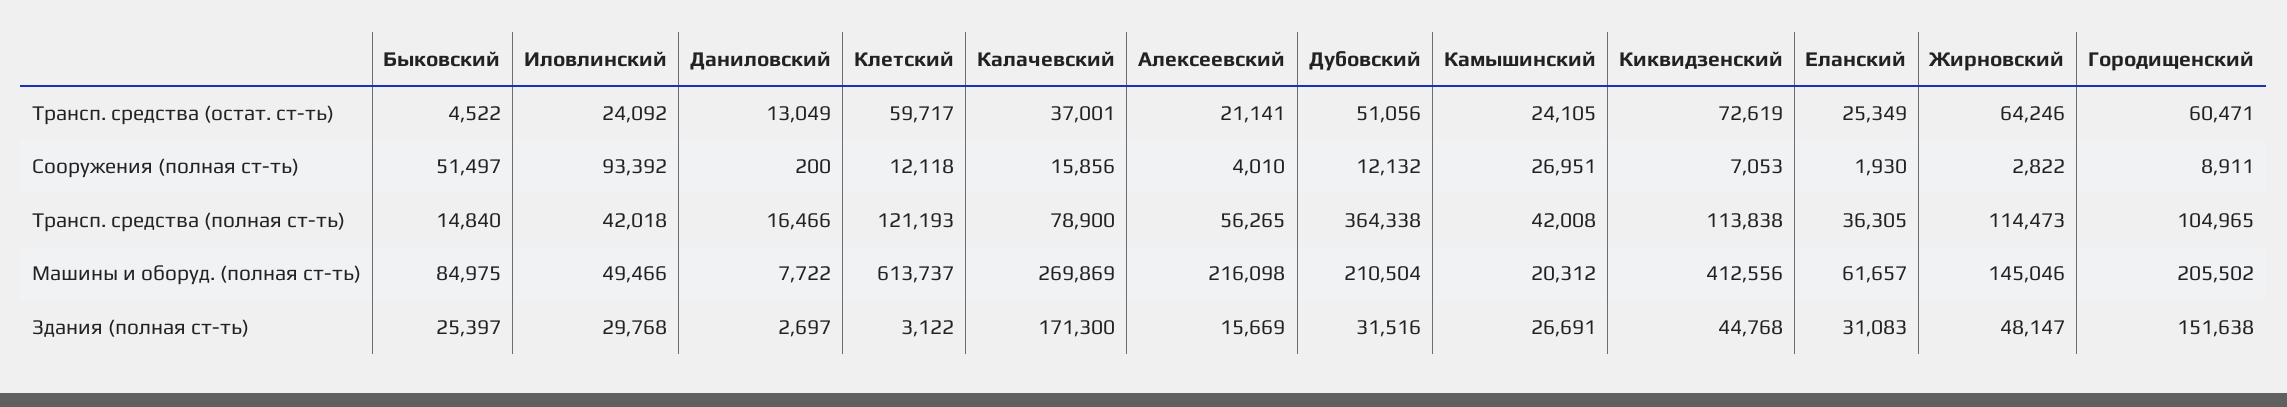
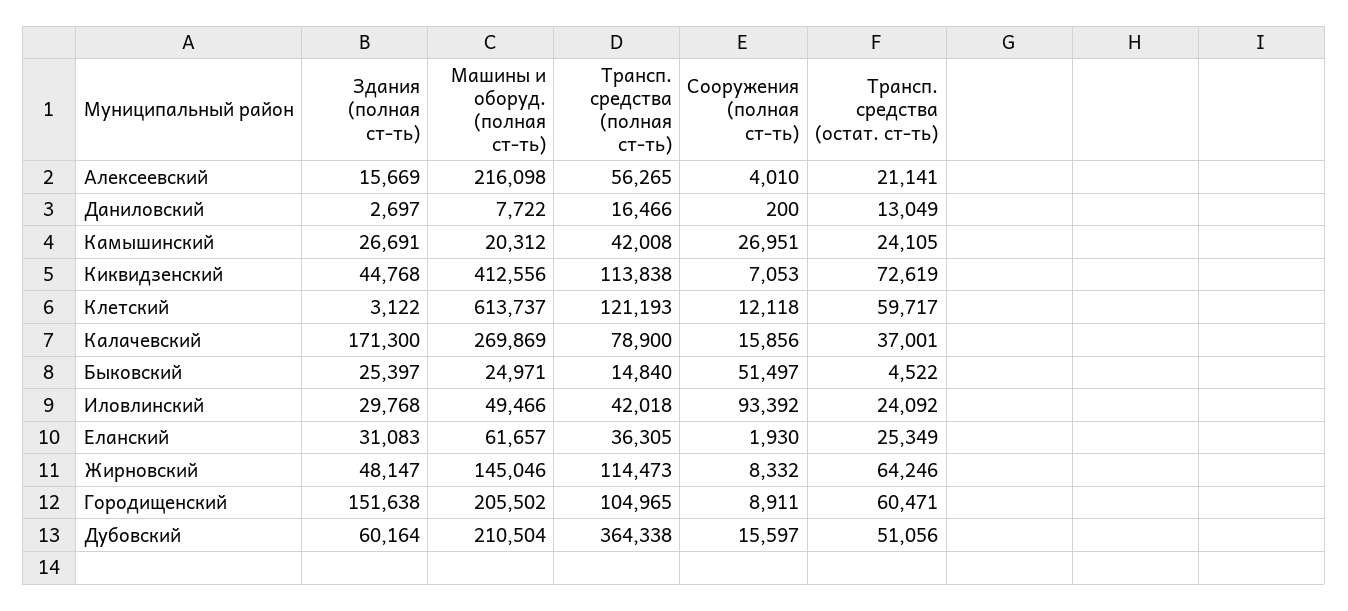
  {
    "Быковский": {
      "Трансп. средства (остат. ст-ть)": 4522,
      "Сооружения (полная ст-ть)": 51497,
      "Трансп. средства (полная ст-ть)": 14840,
-     "Машины и оборуд. (полная ст-ть)": 84975,
+     "Машины и оборуд. (полная ст-ть)": 24971,
      "Здания (полная ст-ть)": 25397
    },
    "Иловлинский": {
      "Трансп. средства (остат. ст-ть)": 24092,
      "Сооружения (полная ст-ть)": 93392,
      "Трансп. средства (полная ст-ть)": 42018,
      "Машины и оборуд. (полная ст-ть)": 49466,
      "Здания (полная ст-ть)": 29768
    },
    "Даниловский": {
      "Трансп. средства (остат. ст-ть)": 13049,
      "Сооружения (полная ст-ть)": 200,
      "Трансп. средства (полная ст-ть)": 16466,
      "Машины и оборуд. (полная ст-ть)": 7722,
      "Здания (полная ст-ть)": 2697
    },
    "Клетский": {
      "Трансп. средства (остат. ст-ть)": 59717,
      "Сооружения (полная ст-ть)": 12118,
      "Трансп. средства (полная ст-ть)": 121193,
      "Машины и оборуд. (полная ст-ть)": 613737,
      "Здания (полная ст-ть)": 3122
    },
    "Калачевский": {
      "Трансп. средства (остат. ст-ть)": 37001,
      "Сооружения (полная ст-ть)": 15856,
      "Трансп. средства (полная ст-ть)": 78900,
      "Машины и оборуд. (полная ст-ть)": 269869,
      "Здания (полная ст-ть)": 171300
    },
    "Алексеевский": {
      "Трансп. средства (остат. ст-ть)": 21141,
      "Сооружения (полная ст-ть)": 4010,
      "Трансп. средства (полная ст-ть)": 56265,
      "Машины и оборуд. (полная ст-ть)": 216098,
      "Здания (полная ст-ть)": 15669
    },
    "Дубовский": {
      "Трансп. средства (остат. ст-ть)": 51056,
-     "Сооружения (полная ст-ть)": 12132,
+     "Сооружения (полная ст-ть)": 15597,
      "Трансп. средства (полная ст-ть)": 364338,
      "Машины и оборуд. (полная ст-ть)": 210504,
-     "Здания (полная ст-ть)": 31516
+     "Здания (полная ст-ть)": 60164
    },
    "Камышинский": {
      "Трансп. средства (остат. ст-ть)": 24105,
      "Сооружения (полная ст-ть)": 26951,
      "Трансп. средства (полная ст-ть)": 42008,
      "Машины и оборуд. (полная ст-ть)": 20312,
      "Здания (полная ст-ть)": 26691
    },
    "Киквидзенский": {
      "Трансп. средства (остат. ст-ть)": 72619,
      "Сооружения (полная ст-ть)": 7053,
      "Трансп. средства (полная ст-ть)": 113838,
      "Машины и оборуд. (полная ст-ть)": 412556,
      "Здания (полная ст-ть)": 44768
    },
    "Еланский": {
      "Трансп. средства (остат. ст-ть)": 25349,
      "Сооружения (полная ст-ть)": 1930,
      "Трансп. средства (полная ст-ть)": 36305,
      "Машины и оборуд. (полная ст-ть)": 61657,
      "Здания (полная ст-ть)": 31083
    },
    "Жирновский": {
      "Трансп. средства (остат. ст-ть)": 64246,
-     "Сооружения (полная ст-ть)": 2822,
+     "Сооружения (полная ст-ть)": 8332,
      "Трансп. средства (полная ст-ть)": 114473,
      "Машины и оборуд. (полная ст-ть)": 145046,
      "Здания (полная ст-ть)": 48147
    },
    "Городищенский": {
      "Трансп. средства (остат. ст-ть)": 60471,
      "Сооружения (полная ст-ть)": 8911,
      "Трансп. средства (полная ст-ть)": 104965,
      "Машины и оборуд. (полная ст-ть)": 205502,
      "Здания (полная ст-ть)": 151638
    }
  }

